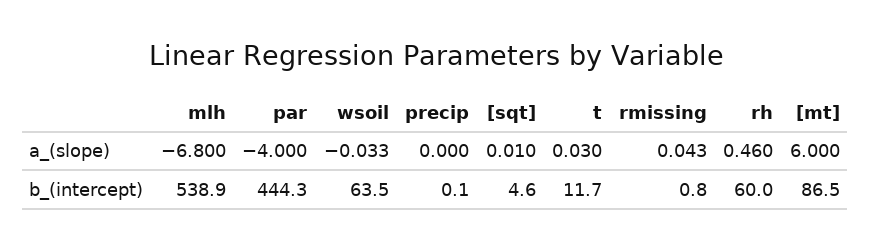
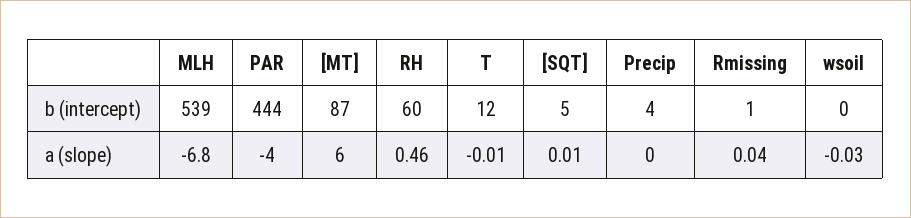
  {
    "mlh": {
      "a_(slope)": -6.8,
      "b_(intercept)": 538.9
    },
    "par": {
      "a_(slope)": -4,
      "b_(intercept)": 444.3
    },
    "wsoil": {
      "a_(slope)": -0.033,
-     "b_(intercept)": 63.5
+     "b_(intercept)": 0
    },
    "precip": {
      "a_(slope)": 0,
-     "b_(intercept)": 0.1
+     "b_(intercept)": 4
    },
    "[sqt]": {
      "a_(slope)": 0.01,
      "b_(intercept)": 4.6
    },
    "t": {
-     "a_(slope)": 0.03,
+     "a_(slope)": -0.01,
      "b_(intercept)": 11.7
    },
    "rmissing": {
      "a_(slope)": 0.043,
      "b_(intercept)": 0.8
    },
    "rh": {
      "a_(slope)": 0.46,
      "b_(intercept)": 60
    },
    "[mt]": {
      "a_(slope)": 6,
      "b_(intercept)": 86.5
    }
  }

